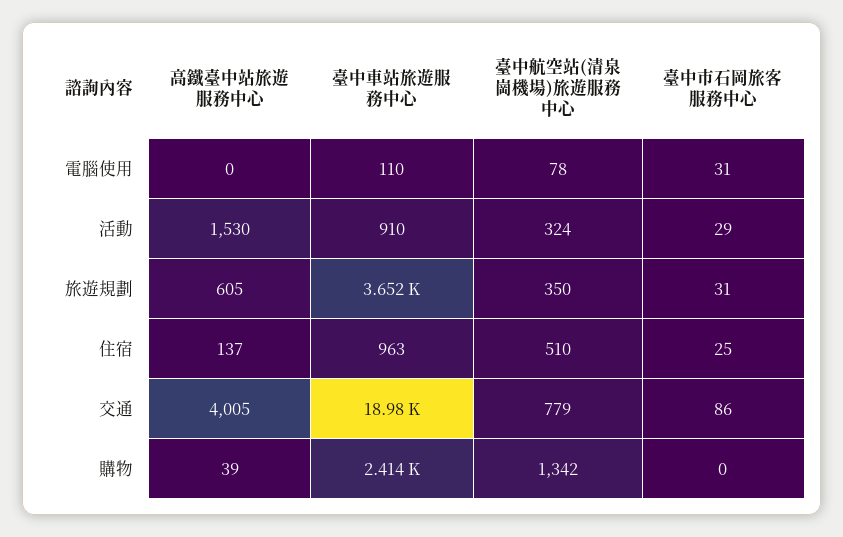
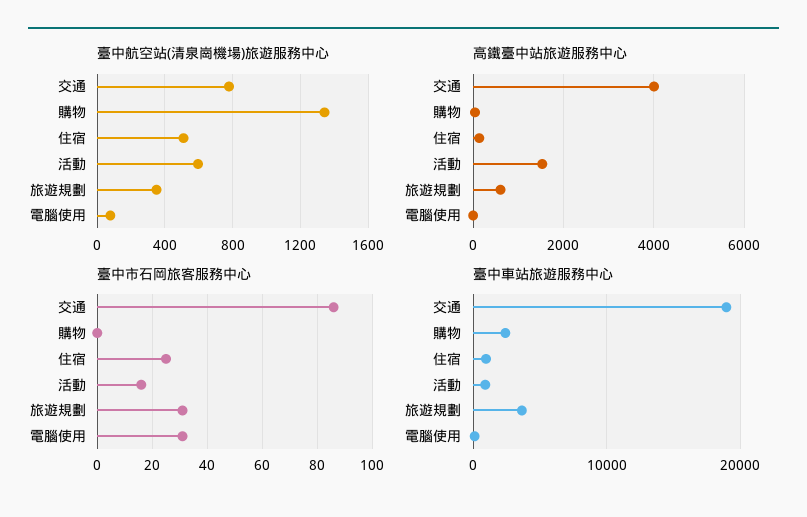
  {
    "高鐵臺中站旅遊服務中心": {
      "電腦使用": 0,
      "活動": 1530,
      "旅遊規劃": 605,
      "住宿": 137,
      "交通": 4005,
      "購物": 39
    },
    "臺中車站旅遊服務中心": {
      "電腦使用": 110,
      "活動": 910,
      "旅遊規劃": 3652,
      "住宿": 963,
      "交通": 18980,
      "購物": 2414
    },
    "臺中航空站(清泉崗機場)旅遊服務中心": {
      "電腦使用": 78,
-     "活動": 324,
+     "活動": 600,
      "旅遊規劃": 350,
      "住宿": 510,
      "交通": 779,
      "購物": 1342
    },
    "臺中市石岡旅客服務中心": {
      "電腦使用": 31,
-     "活動": 29,
+     "活動": 15,
      "旅遊規劃": 31,
      "住宿": 25,
      "交通": 86,
      "購物": 0
    }
  }

